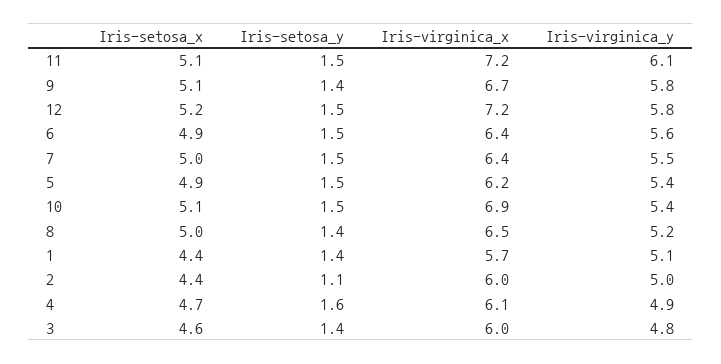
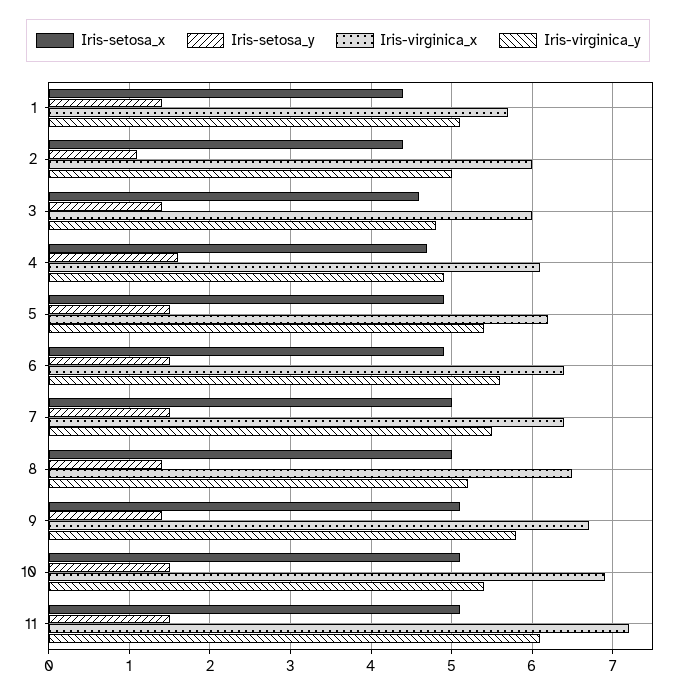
  {
    "Iris-setosa_x": {
      "11": 5.1,
      "9": 5.1,
-     "12": 5.2,
      "6": 4.9,
      "7": 5,
      "5": 4.9,
      "10": 5.1,
      "8": 5,
      "1": 4.4,
      "2": 4.4,
      "4": 4.7,
      "3": 4.6
    },
    "Iris-setosa_y": {
      "11": 1.5,
      "9": 1.4,
-     "12": 1.5,
      "6": 1.5,
      "7": 1.5,
      "5": 1.5,
      "10": 1.5,
      "8": 1.4,
      "1": 1.4,
      "2": 1.1,
      "4": 1.6,
      "3": 1.4
    },
    "Iris-virginica_x": {
      "11": 7.2,
      "9": 6.7,
-     "12": 7.2,
      "6": 6.4,
      "7": 6.4,
      "5": 6.2,
      "10": 6.9,
      "8": 6.5,
      "1": 5.7,
      "2": 6,
      "4": 6.1,
      "3": 6
    },
    "Iris-virginica_y": {
      "11": 6.1,
      "9": 5.8,
-     "12": 5.8,
      "6": 5.6,
      "7": 5.5,
      "5": 5.4,
      "10": 5.4,
      "8": 5.2,
      "1": 5.1,
      "2": 5,
      "4": 4.9,
      "3": 4.8
    }
  }

